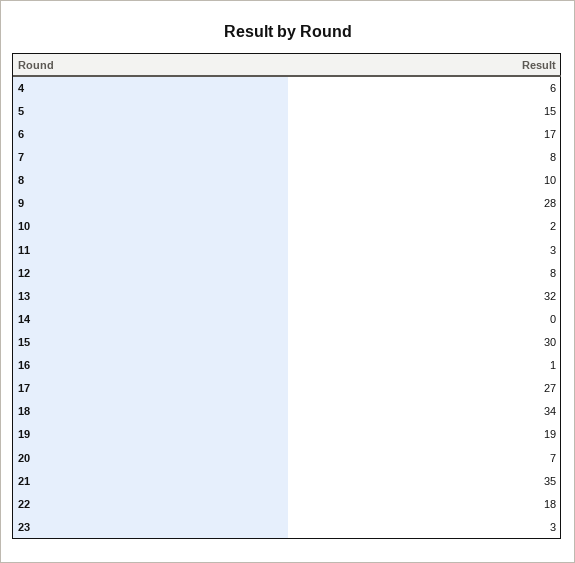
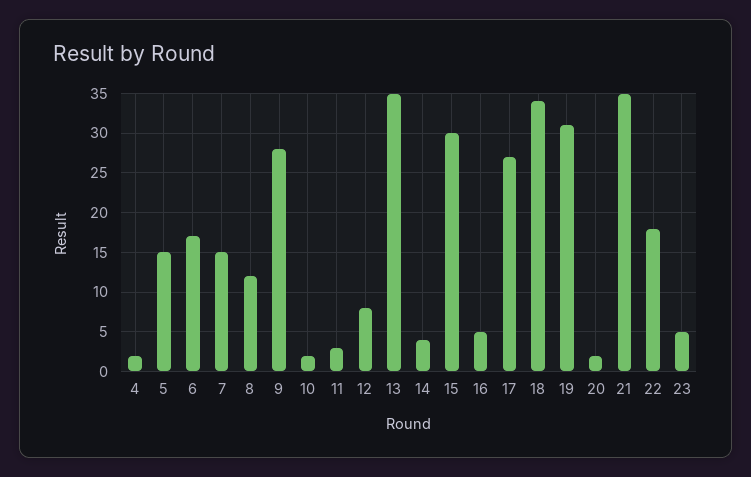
  {
-   "4": 6,
+   "4": 2,
    "5": 15,
    "6": 17,
-   "7": 8,
+   "7": 15,
-   "8": 10,
+   "8": 12,
    "9": 28,
    "10": 2,
    "11": 3,
    "12": 8,
-   "13": 32,
+   "13": 35,
-   "14": 0,
+   "14": 4,
    "15": 30,
-   "16": 1,
+   "16": 5,
    "17": 27,
    "18": 34,
-   "19": 19,
+   "19": 31,
-   "20": 7,
+   "20": 2,
    "21": 35,
    "22": 18,
-   "23": 3
+   "23": 5
  }

